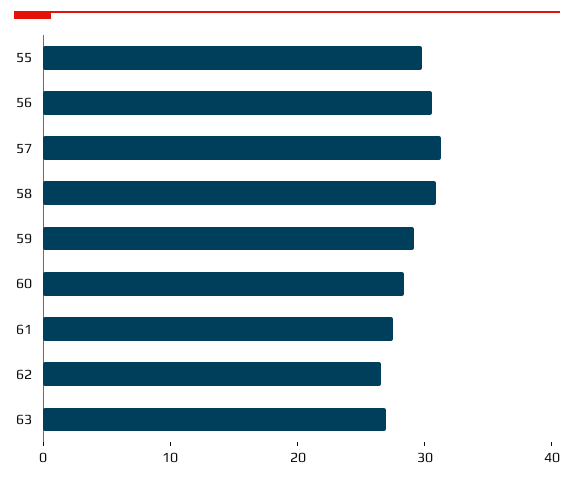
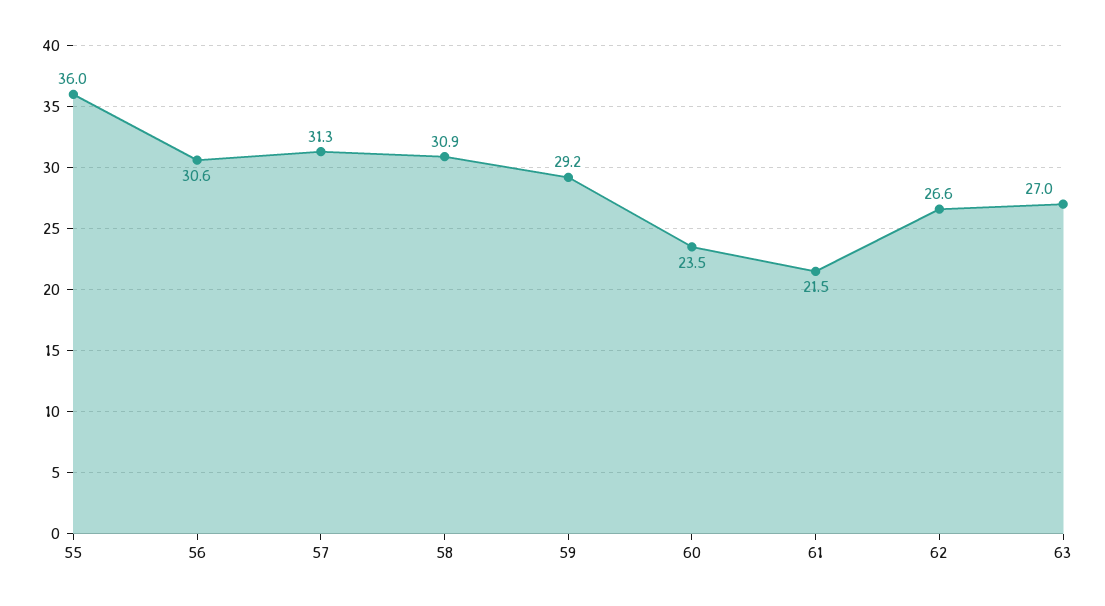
  {
-   "55": 30,
+   "55": 36,
    "56": 30.6,
    "57": 31.3,
    "58": 30.9,
    "59": 29.2,
-   "60": 28,
+   "60": 23.5,
-   "61": 28,
+   "61": 21.5,
    "62": 26.6,
    "63": 27
  }

